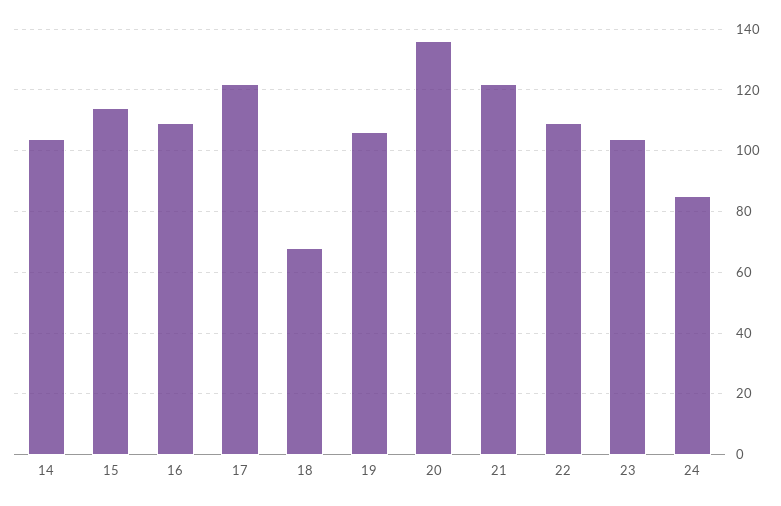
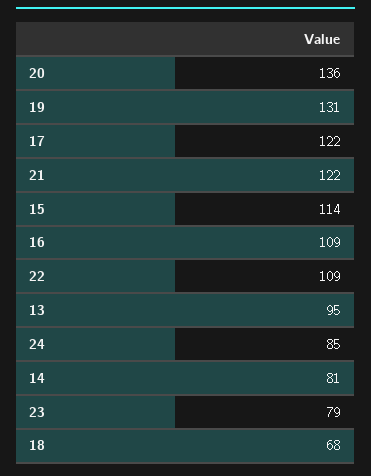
  {
-   "14": 105,
+   "14": 81,
    "15": 114,
    "16": 109,
    "17": 122,
    "18": 68,
-   "19": 105,
+   "19": 131,
    "20": 136,
    "21": 122,
    "22": 109,
-   "23": 105,
+   "23": 79,
-   "24": 85
+   "24": 85,
+   "13": 95
  }

